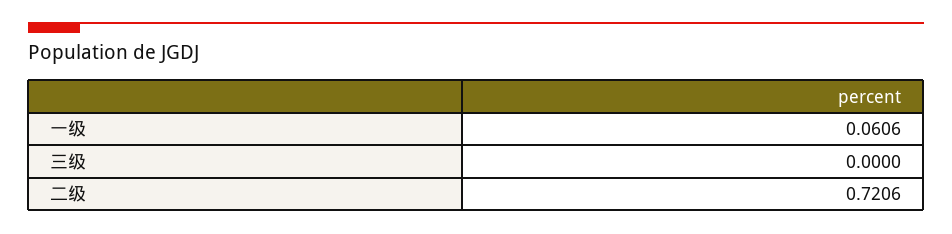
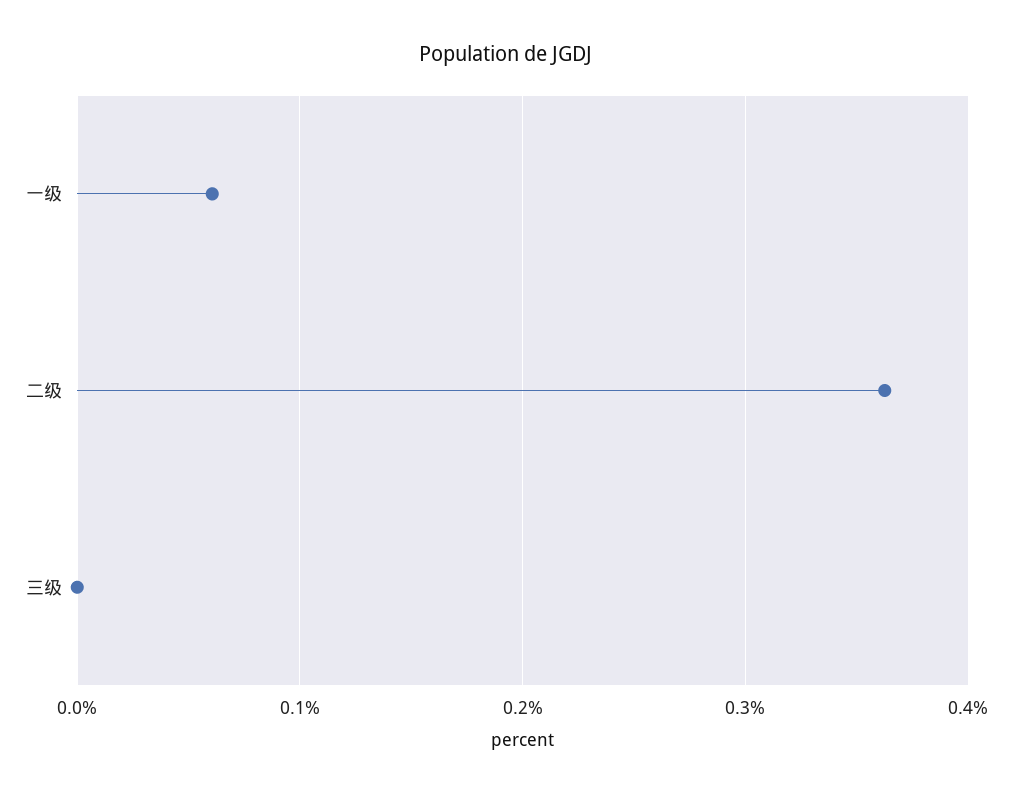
  {
    "一级": 0.0606,
    "三级": 0,
-   "二级": 0.7206
+   "二级": 0.36
  }

